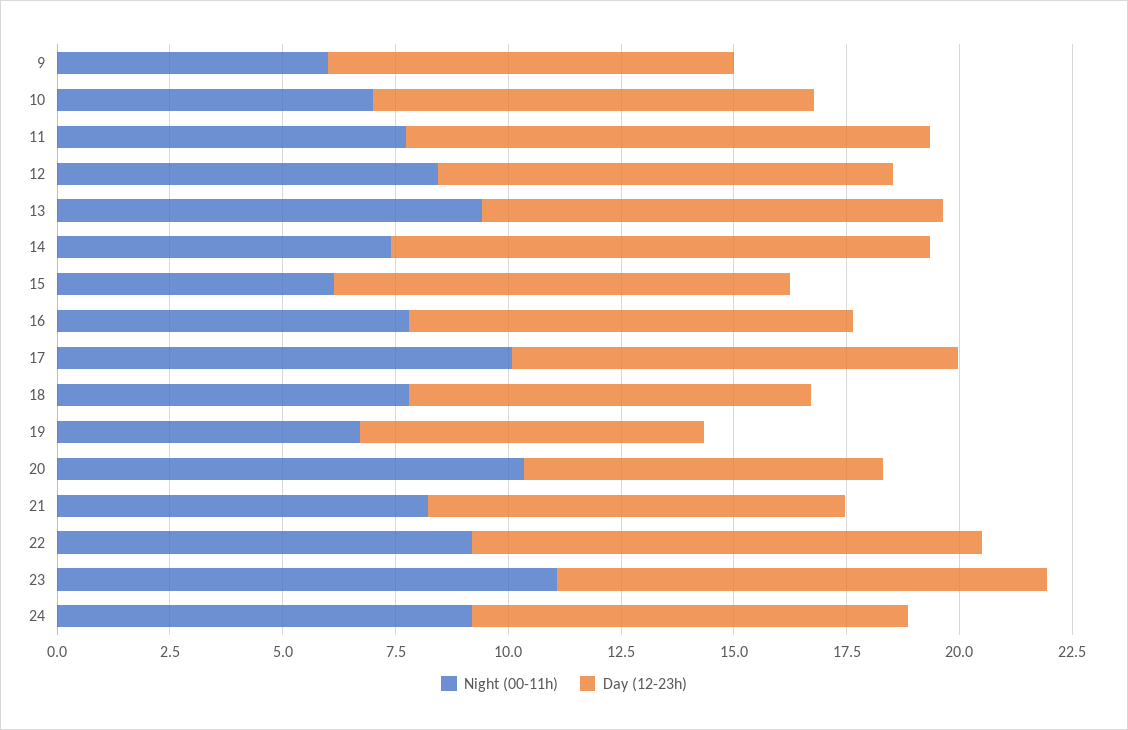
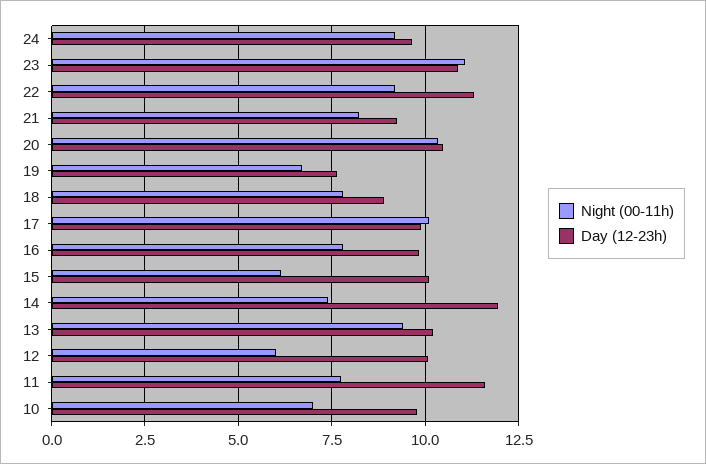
  {
    "Night (00-11h)": {
-     "9": 6,
      "10": 7,
      "11": 7.75,
-     "12": 8.5,
+     "12": 6,
      "13": 9.5,
      "14": 7.5,
      "15": 6.25,
      "16": 7.75,
      "17": 10,
      "18": 7.75,
      "19": 6.75,
      "20": 10.25,
      "21": 8.25,
      "22": 9.25,
      "23": 11,
      "24": 9.25
    },
    "Day (12-23h)": {
-     "9": 9,
      "10": 9.75,
      "11": 11.5,
      "12": 10,
      "13": 10.25,
      "14": 12,
      "15": 10,
      "16": 9.75,
      "17": 10,
      "18": 9,
      "19": 7.75,
-     "20": 8,
+     "20": 10.5,
      "21": 9.25,
      "22": 11.25,
      "23": 11,
      "24": 9.75
    }
  }

